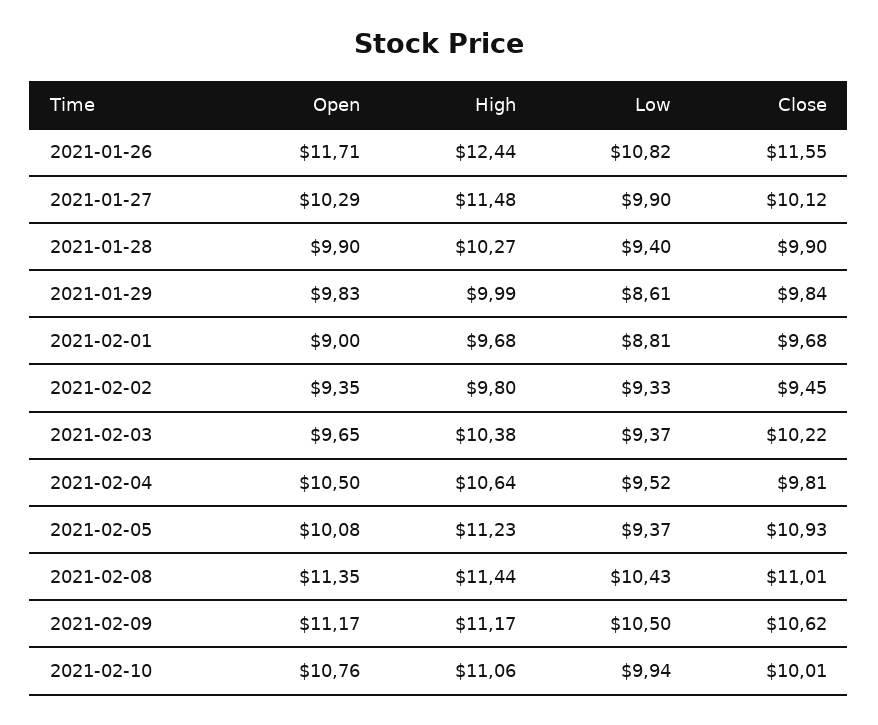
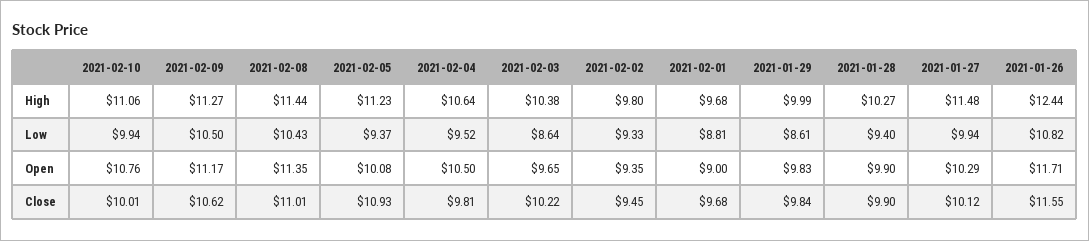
  {
    "Open": {
      "2021-01-26": 11.71,
      "2021-01-27": 10.29,
      "2021-01-28": 9.9,
      "2021-01-29": 9.83,
      "2021-02-01": 9,
      "2021-02-02": 9.35,
      "2021-02-03": 9.65,
      "2021-02-04": 10.5,
      "2021-02-05": 10.08,
      "2021-02-08": 11.35,
      "2021-02-09": 11.17,
      "2021-02-10": 10.76
    },
    "High": {
      "2021-01-26": 12.44,
      "2021-01-27": 11.48,
      "2021-01-28": 10.27,
      "2021-01-29": 9.99,
      "2021-02-01": 9.68,
      "2021-02-02": 9.8,
      "2021-02-03": 10.38,
      "2021-02-04": 10.64,
      "2021-02-05": 11.23,
      "2021-02-08": 11.44,
-     "2021-02-09": 11.17,
+     "2021-02-09": 11.27,
      "2021-02-10": 11.06
    },
    "Low": {
      "2021-01-26": 10.82,
-     "2021-01-27": 9.9,
+     "2021-01-27": 9.94,
      "2021-01-28": 9.4,
      "2021-01-29": 8.61,
      "2021-02-01": 8.81,
      "2021-02-02": 9.33,
-     "2021-02-03": 9.37,
+     "2021-02-03": 8.64,
      "2021-02-04": 9.52,
      "2021-02-05": 9.37,
      "2021-02-08": 10.43,
      "2021-02-09": 10.5,
      "2021-02-10": 9.94
    },
    "Close": {
      "2021-01-26": 11.55,
      "2021-01-27": 10.12,
      "2021-01-28": 9.9,
      "2021-01-29": 9.84,
      "2021-02-01": 9.68,
      "2021-02-02": 9.45,
      "2021-02-03": 10.22,
      "2021-02-04": 9.81,
      "2021-02-05": 10.93,
      "2021-02-08": 11.01,
      "2021-02-09": 10.62,
      "2021-02-10": 10.01
    }
  }

